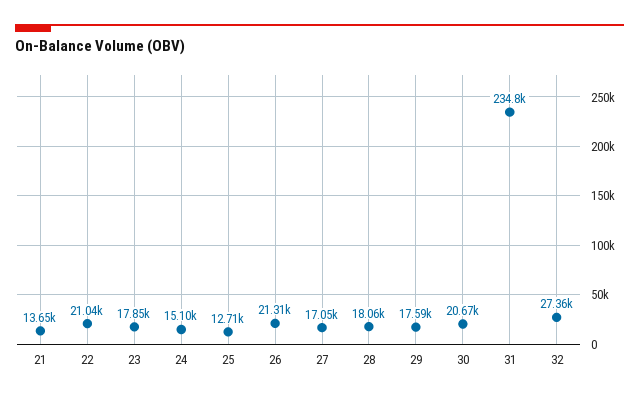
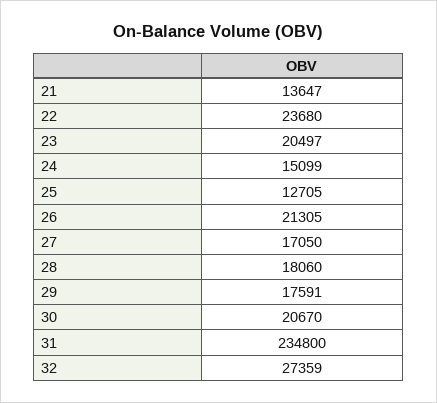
  {
    "21": 13647,
-   "22": 21040,
+   "22": 23680,
-   "23": 17850,
+   "23": 20497,
    "24": 15099,
    "25": 12705,
    "26": 21305,
    "27": 17050,
    "28": 18060,
    "29": 17591,
    "30": 20670,
    "31": 234800,
    "32": 27359
  }

